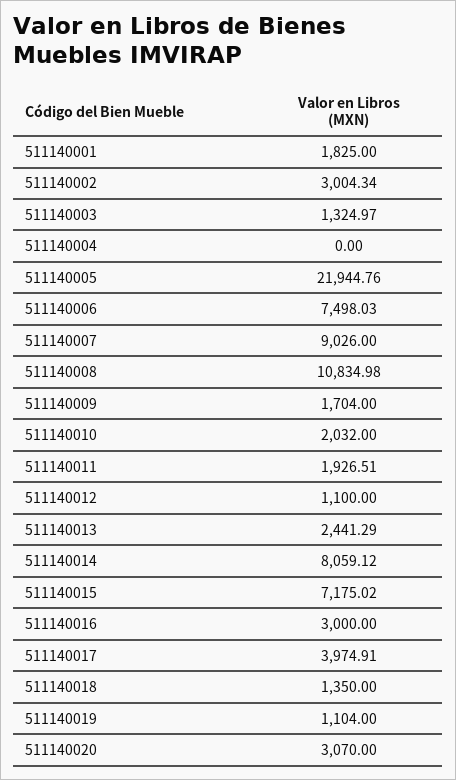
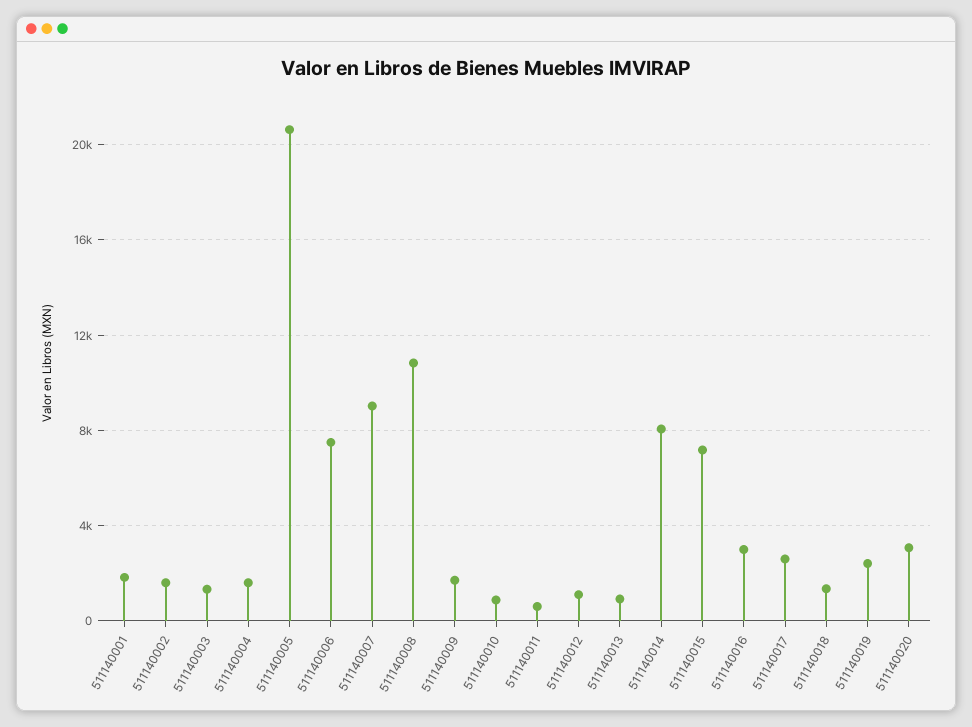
  {
    "511140001": 1825,
-   "511140002": 3004.34,
+   "511140002": 1500,
    "511140003": 1324.97,
-   "511140004": 0,
+   "511140004": 1500,
-   "511140005": 21944.76,
+   "511140005": 20500,
    "511140006": 7498.03,
    "511140007": 9026,
    "511140008": 10834.98,
    "511140009": 1704,
-   "511140010": 2032,
+   "511140010": 1000,
-   "511140011": 1926.51,
+   "511140011": 500,
    "511140012": 1100,
-   "511140013": 2441.29,
+   "511140013": 1000,
    "511140014": 8059.12,
    "511140015": 7175.02,
    "511140016": 3000,
-   "511140017": 3974.91,
+   "511140017": 2500,
    "511140018": 1350,
-   "511140019": 1104,
+   "511140019": 2500,
    "511140020": 3070
  }

